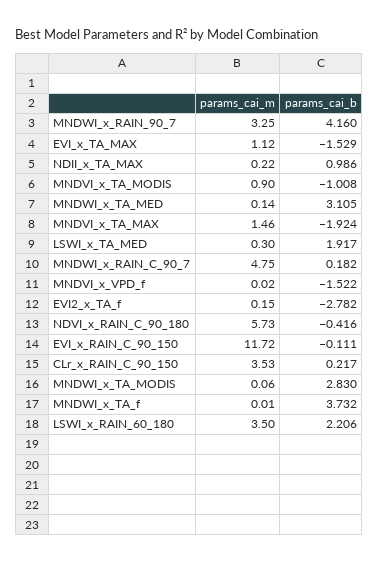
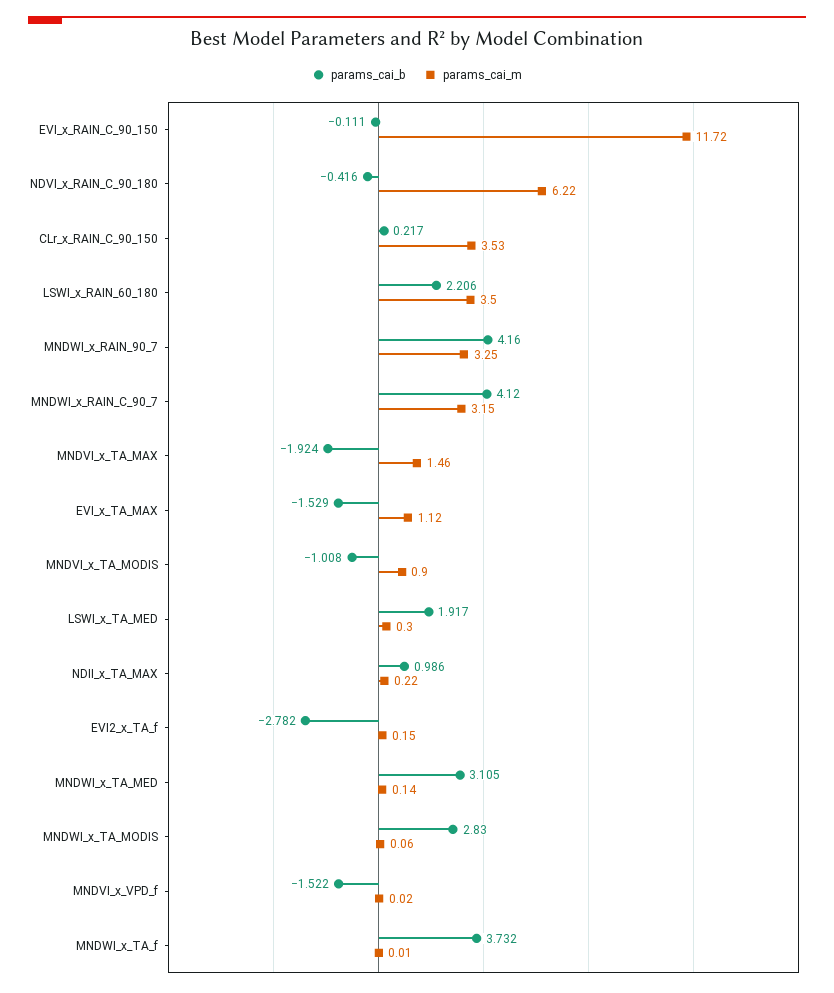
  {
    "params_cai_m": {
      "MNDWI_x_RAIN_90_7": 3.25,
      "EVI_x_TA_MAX": 1.12,
      "NDII_x_TA_MAX": 0.22,
      "MNDVI_x_TA_MODIS": 0.9,
      "MNDWI_x_TA_MED": 0.14,
      "MNDVI_x_TA_MAX": 1.46,
      "LSWI_x_TA_MED": 0.3,
-     "MNDWI_x_RAIN_C_90_7": 4.75,
+     "MNDWI_x_RAIN_C_90_7": 3.15,
      "MNDVI_x_VPD_f": 0.02,
      "EVI2_x_TA_f": 0.15,
-     "NDVI_x_RAIN_C_90_180": 5.73,
+     "NDVI_x_RAIN_C_90_180": 6.22,
      "EVI_x_RAIN_C_90_150": 11.72,
      "CLr_x_RAIN_C_90_150": 3.53,
      "MNDWI_x_TA_MODIS": 0.06,
      "MNDWI_x_TA_f": 0.01,
      "LSWI_x_RAIN_60_180": 3.5
    },
    "params_cai_b": {
      "MNDWI_x_RAIN_90_7": 4.16,
      "EVI_x_TA_MAX": -1.529,
      "NDII_x_TA_MAX": 0.986,
      "MNDVI_x_TA_MODIS": -1.008,
      "MNDWI_x_TA_MED": 3.105,
      "MNDVI_x_TA_MAX": -1.924,
      "LSWI_x_TA_MED": 1.917,
-     "MNDWI_x_RAIN_C_90_7": 0.182,
+     "MNDWI_x_RAIN_C_90_7": 4.12,
      "MNDVI_x_VPD_f": -1.522,
      "EVI2_x_TA_f": -2.782,
      "NDVI_x_RAIN_C_90_180": -0.416,
      "EVI_x_RAIN_C_90_150": -0.111,
      "CLr_x_RAIN_C_90_150": 0.217,
      "MNDWI_x_TA_MODIS": 2.83,
      "MNDWI_x_TA_f": 3.732,
      "LSWI_x_RAIN_60_180": 2.206
    }
  }

